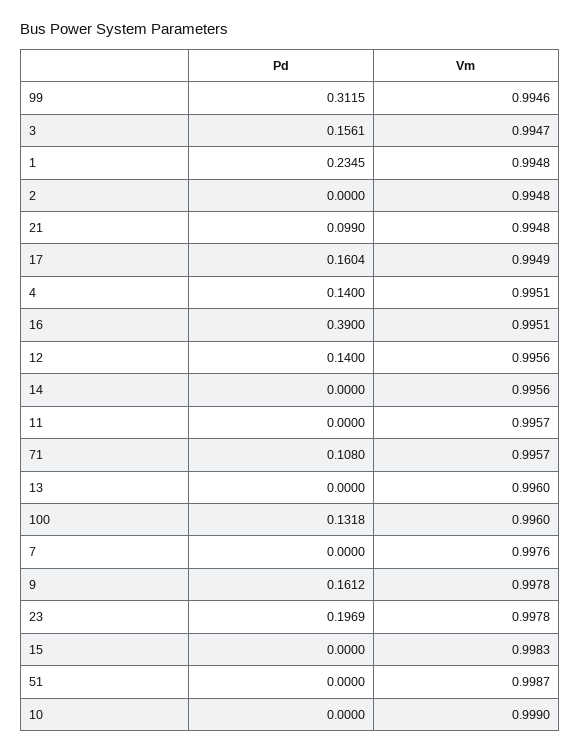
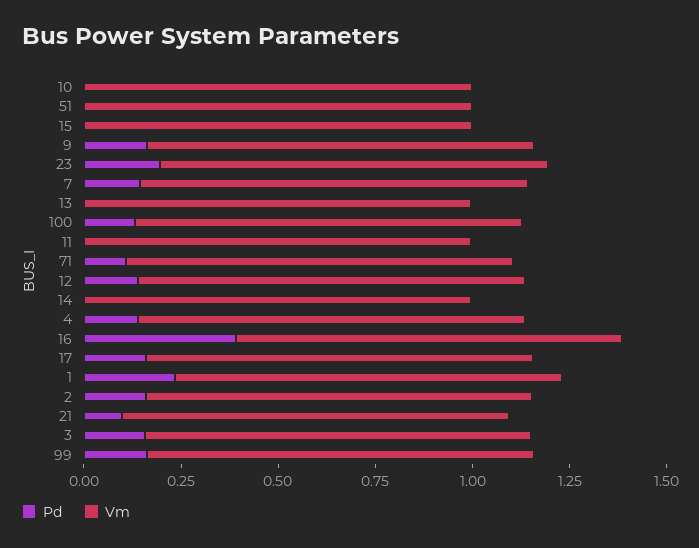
  {
    "Pd": {
-     "99": 0.3115,
+     "99": 0.15,
      "3": 0.1561,
      "1": 0.2345,
-     "2": 0,
+     "2": 0.15,
      "21": 0.099,
      "17": 0.1604,
      "4": 0.14,
      "16": 0.39,
      "12": 0.14,
      "14": 0,
      "11": 0,
      "71": 0.108,
      "13": 0,
      "100": 0.1318,
-     "7": 0,
+     "7": 0.15,
      "9": 0.1612,
      "23": 0.1969,
      "15": 0,
      "51": 0,
      "10": 0
    },
    "Vm": {
      "99": 0.9946,
      "3": 0.9947,
      "1": 0.9948,
      "2": 0.9948,
      "21": 0.9948,
      "17": 0.9949,
      "4": 0.9951,
      "16": 0.9951,
      "12": 0.9956,
      "14": 0.9956,
      "11": 0.9957,
      "71": 0.9957,
      "13": 0.996,
      "100": 0.996,
      "7": 0.9976,
      "9": 0.9978,
      "23": 0.9978,
      "15": 0.9983,
      "51": 0.9987,
      "10": 0.999
    }
  }

